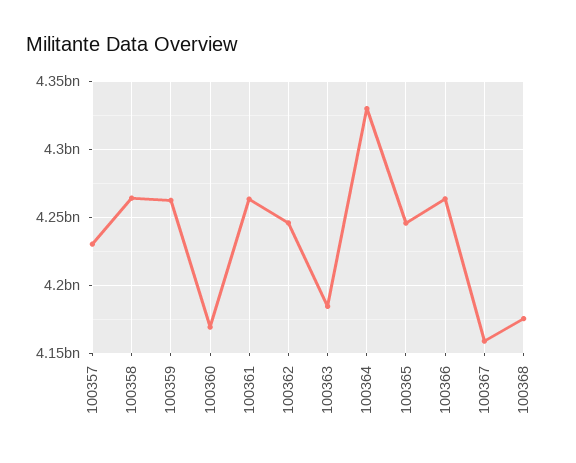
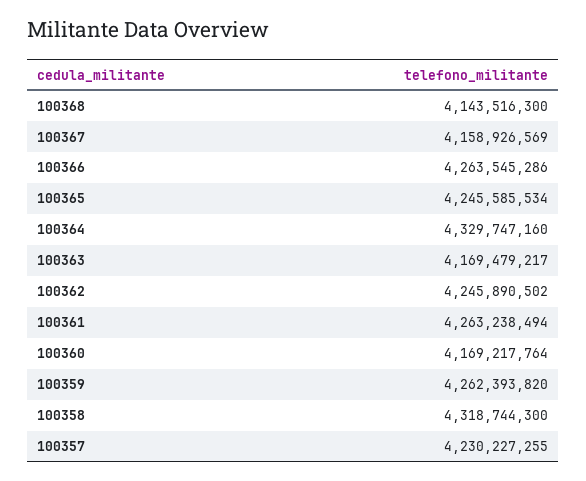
  {
    "100357": 4230227255,
-   "100358": 4265000000,
+   "100358": 4318744300,
    "100359": 4262393820,
    "100360": 4169217764,
    "100361": 4263238494,
    "100362": 4245890502,
-   "100363": 4185000000,
+   "100363": 4169479217,
    "100364": 4329747160,
    "100365": 4245585534,
    "100366": 4263545286,
    "100367": 4158926569,
-   "100368": 4175000000
+   "100368": 4143516300
  }

